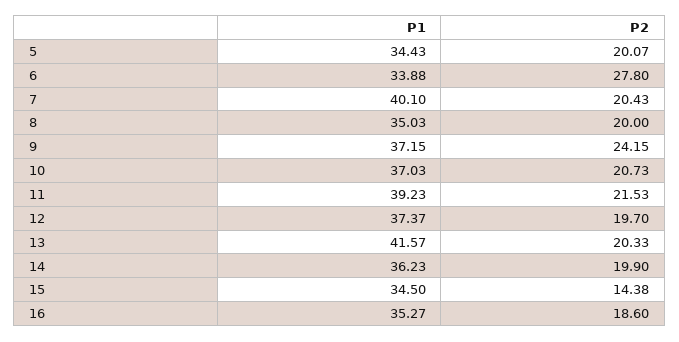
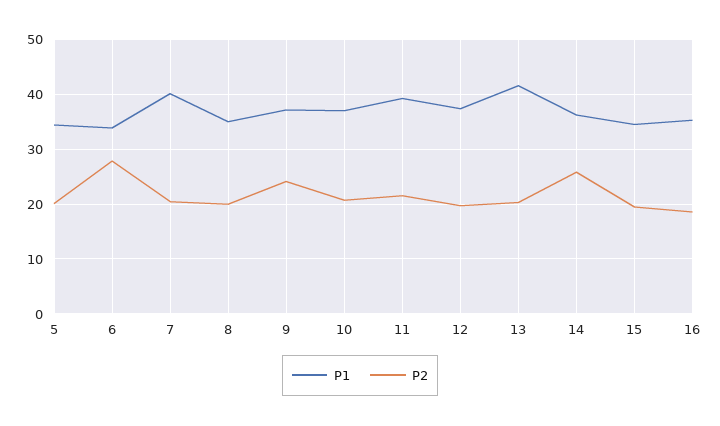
  {
    "P1": {
      "5": 34.43,
      "6": 33.88,
      "7": 40.1,
      "8": 35.03,
      "9": 37.15,
      "10": 37.03,
      "11": 39.23,
      "12": 37.37,
      "13": 41.57,
      "14": 36.23,
      "15": 34.5,
      "16": 35.27
    },
    "P2": {
      "5": 20.07,
      "6": 27.8,
      "7": 20.43,
      "8": 20,
      "9": 24.15,
      "10": 20.73,
      "11": 21.53,
      "12": 19.7,
      "13": 20.33,
-     "14": 19.9,
+     "14": 26,
-     "15": 14.38,
+     "15": 20,
      "16": 18.6
    }
  }

